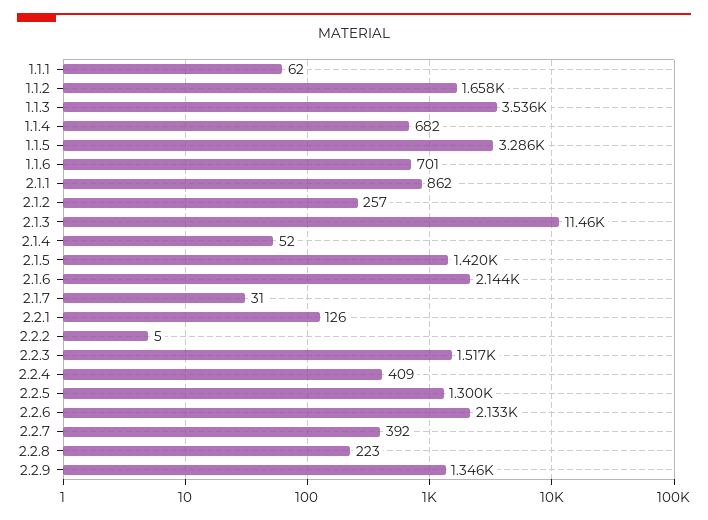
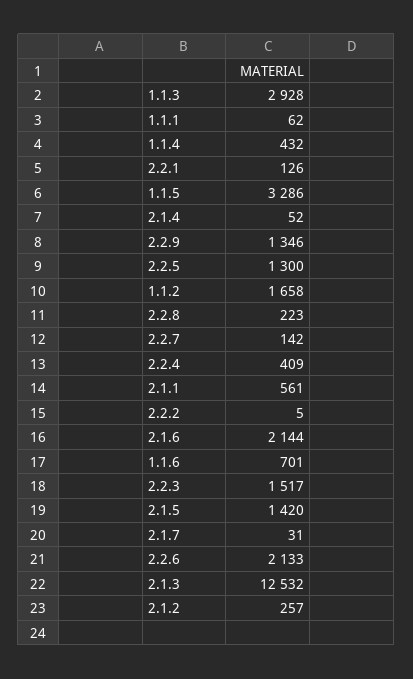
  {
    "1.1.1": 62,
    "1.1.2": 1658,
-   "1.1.3": 3536,
+   "1.1.3": 2928,
-   "1.1.4": 682,
+   "1.1.4": 432,
    "1.1.5": 3286,
    "1.1.6": 701,
-   "2.1.1": 862,
+   "2.1.1": 561,
    "2.1.2": 257,
-   "2.1.3": 11460,
+   "2.1.3": 12532,
    "2.1.4": 52,
    "2.1.5": 1420,
    "2.1.6": 2144,
    "2.1.7": 31,
    "2.2.1": 126,
    "2.2.2": 5,
    "2.2.3": 1517,
    "2.2.4": 409,
    "2.2.5": 1300,
    "2.2.6": 2133,
-   "2.2.7": 392,
+   "2.2.7": 142,
    "2.2.8": 223,
    "2.2.9": 1346
  }

